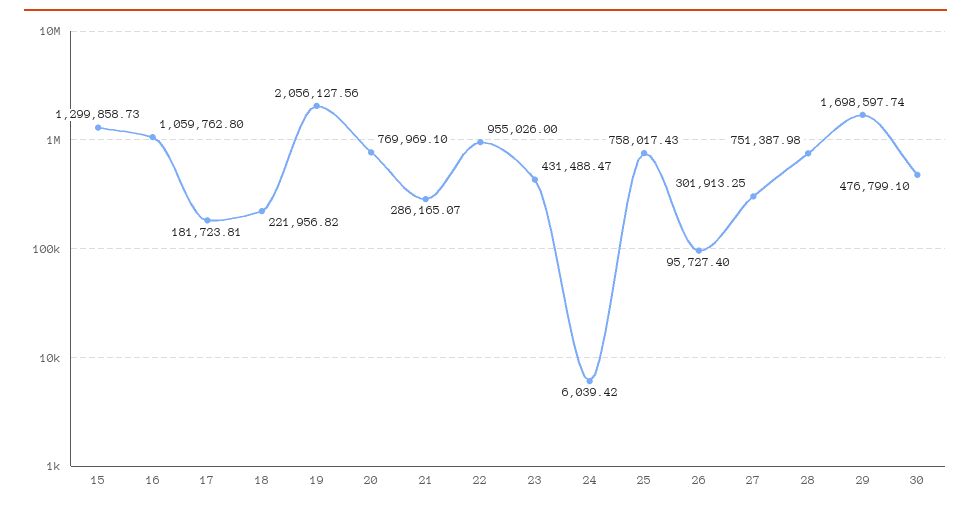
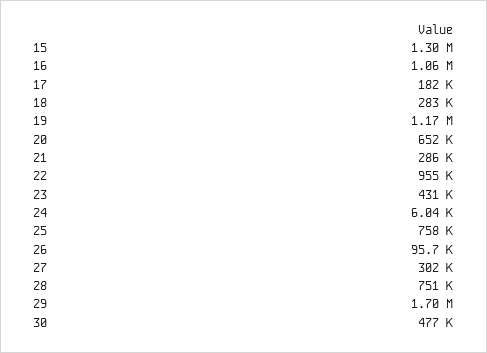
  {
    "15": 1299858.73,
    "16": 1059762.8,
    "17": 181723.81,
-   "18": 221956.82,
+   "18": 283000,
-   "19": 2056127.56,
+   "19": 1170000,
-   "20": 769969.1,
+   "20": 652000,
    "21": 286165.07,
    "22": 955026,
    "23": 431488.47,
    "24": 6039.42,
    "25": 758017.43,
    "26": 95727.4,
    "27": 301913.25,
    "28": 751387.98,
    "29": 1698597.74,
    "30": 476799.1
  }

